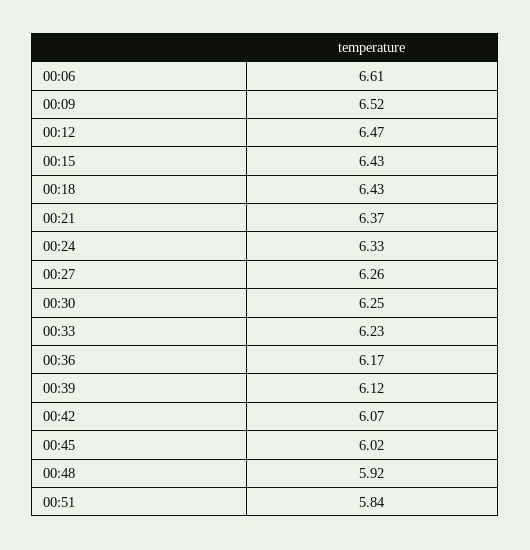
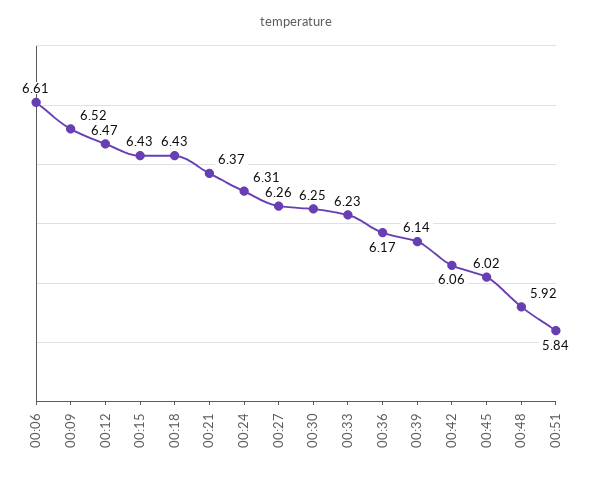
  {
    "00:06": 6.61,
    "00:09": 6.52,
    "00:12": 6.47,
    "00:15": 6.43,
    "00:18": 6.43,
    "00:21": 6.37,
-   "00:24": 6.33,
+   "00:24": 6.31,
    "00:27": 6.26,
    "00:30": 6.25,
    "00:33": 6.23,
    "00:36": 6.17,
-   "00:39": 6.12,
+   "00:39": 6.14,
-   "00:42": 6.07,
+   "00:42": 6.06,
    "00:45": 6.02,
    "00:48": 5.92,
    "00:51": 5.84
  }

